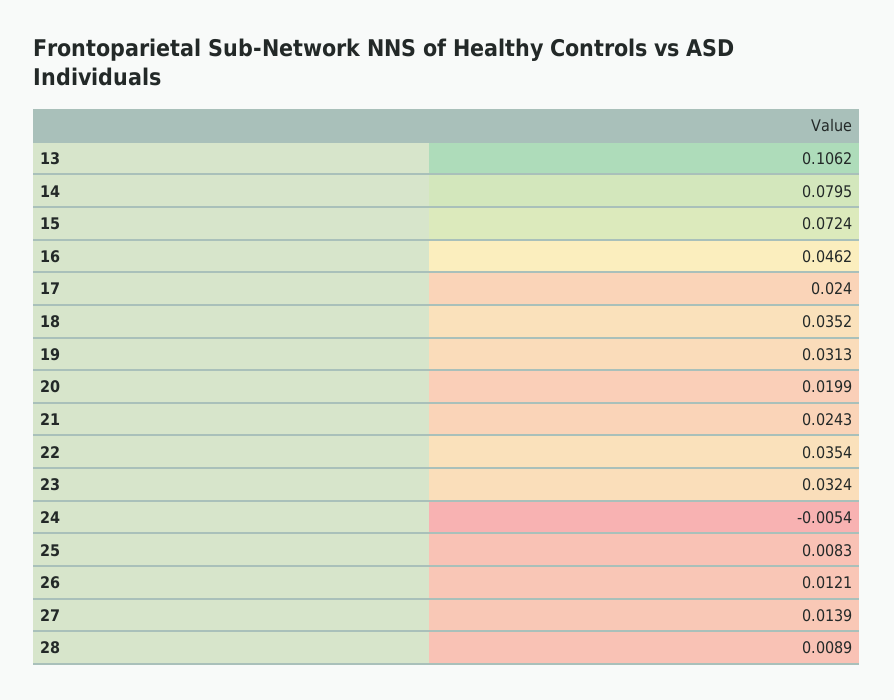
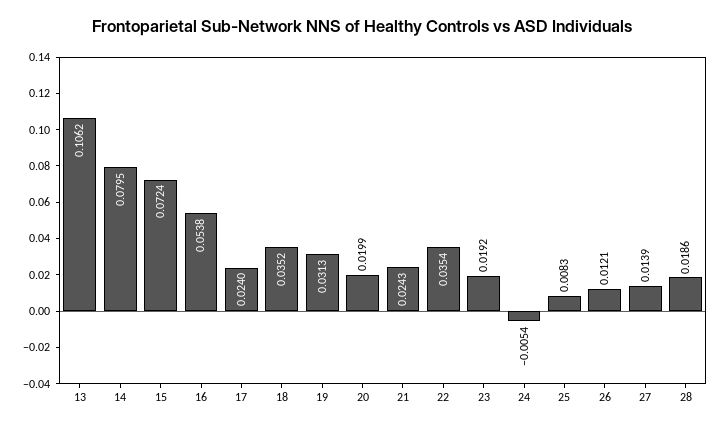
  {
    "13": 0.1062,
    "14": 0.0795,
    "15": 0.0724,
-   "16": 0.0462,
+   "16": 0.0538,
    "17": 0.024,
    "18": 0.0352,
    "19": 0.0313,
    "20": 0.0199,
    "21": 0.0243,
    "22": 0.0354,
-   "23": 0.0324,
+   "23": 0.0192,
    "24": -0.0054,
    "25": 0.0083,
    "26": 0.0121,
    "27": 0.0139,
-   "28": 0.0089
+   "28": 0.0186
  }

